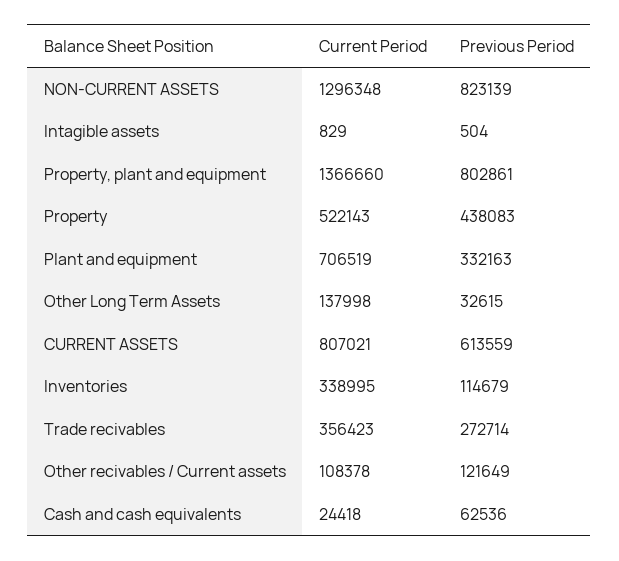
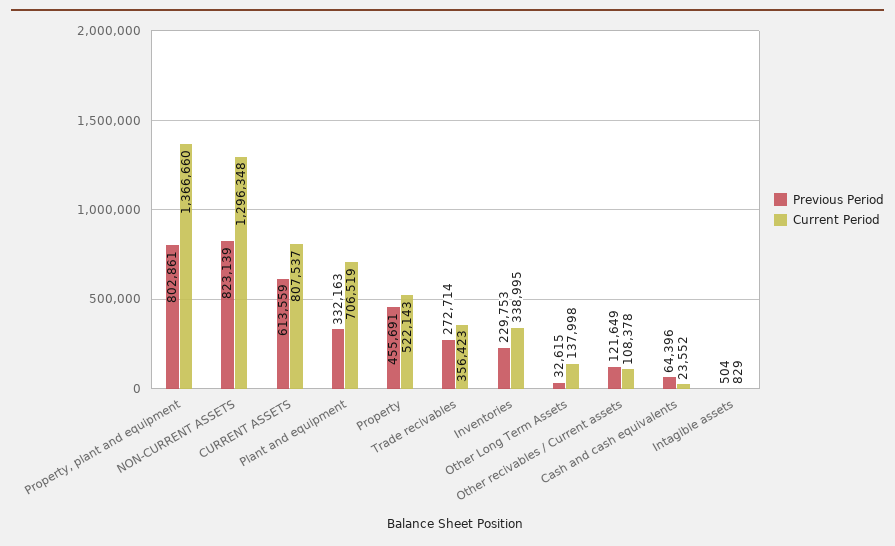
  {
    "Current Period": {
      "NON-CURRENT ASSETS": 1296348,
      "Intagible assets": 829,
      "Property, plant and equipment": 1366660,
      "Property": 522143,
      "Plant and equipment": 706519,
      "Other Long Term Assets": 137998,
-     "CURRENT ASSETS": 807021,
+     "CURRENT ASSETS": 807537,
      "Inventories": 338995,
      "Trade recivables": 356423,
      "Other recivables / Current assets": 108378,
-     "Cash and cash equivalents": 24418
+     "Cash and cash equivalents": 23552
    },
    "Previous Period": {
      "NON-CURRENT ASSETS": 823139,
      "Intagible assets": 504,
      "Property, plant and equipment": 802861,
-     "Property": 438083,
+     "Property": 455691,
      "Plant and equipment": 332163,
      "Other Long Term Assets": 32615,
      "CURRENT ASSETS": 613559,
-     "Inventories": 114679,
+     "Inventories": 229753,
      "Trade recivables": 272714,
      "Other recivables / Current assets": 121649,
-     "Cash and cash equivalents": 62536
+     "Cash and cash equivalents": 64396
    }
  }

